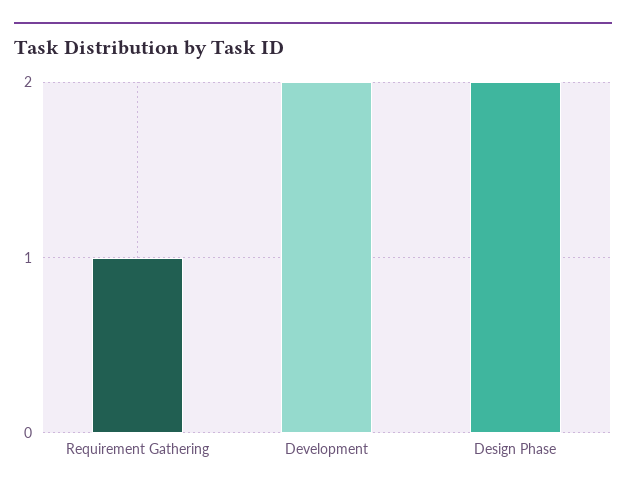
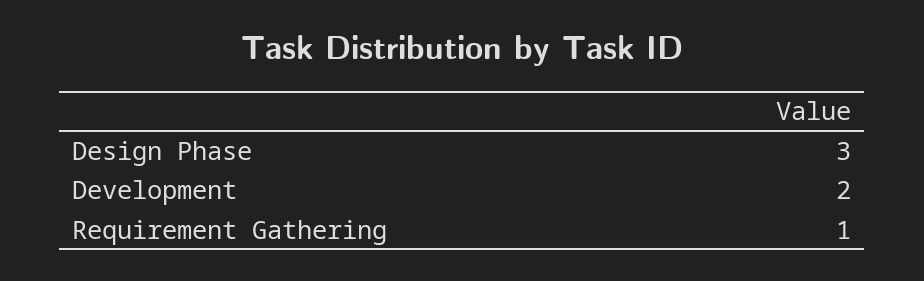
  {
    "Requirement Gathering": 1,
    "Development": 2,
-   "Design Phase": 2
+   "Design Phase": 3
  }

